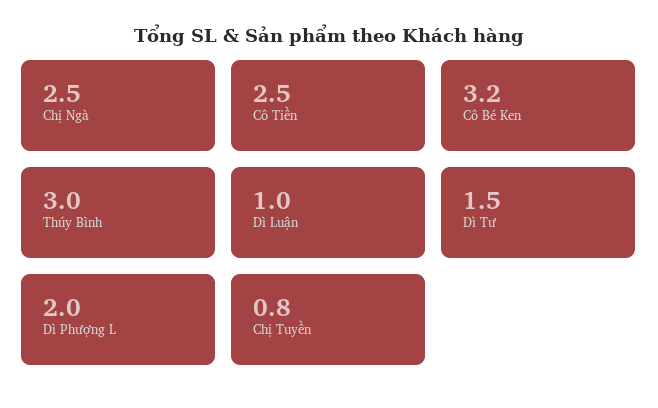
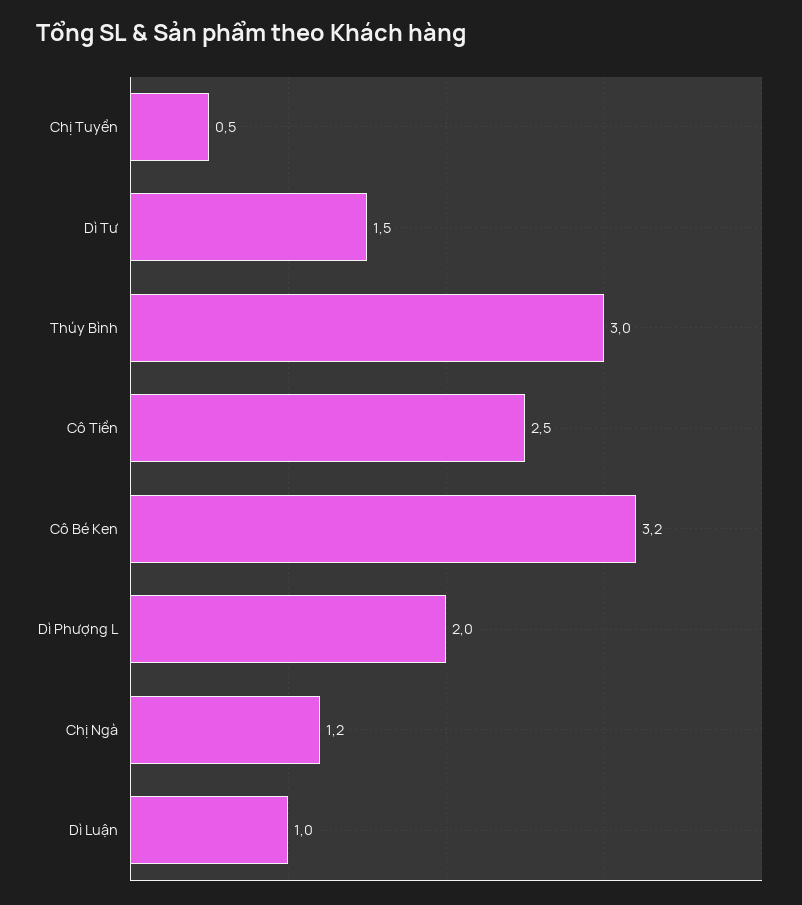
  {
-   "Chị Ngà": 2.5,
+   "Chị Ngà": 1.2,
    "Cô Tiền": 2.5,
    "Cô Bé Ken": 3.2,
    "Thúy Bình": 3,
    "Dì Luận": 1,
    "Dì Tư": 1.5,
    "Dì Phượng L": 2,
-   "Chị Tuyền": 0.8
+   "Chị Tuyền": 0.5
  }

